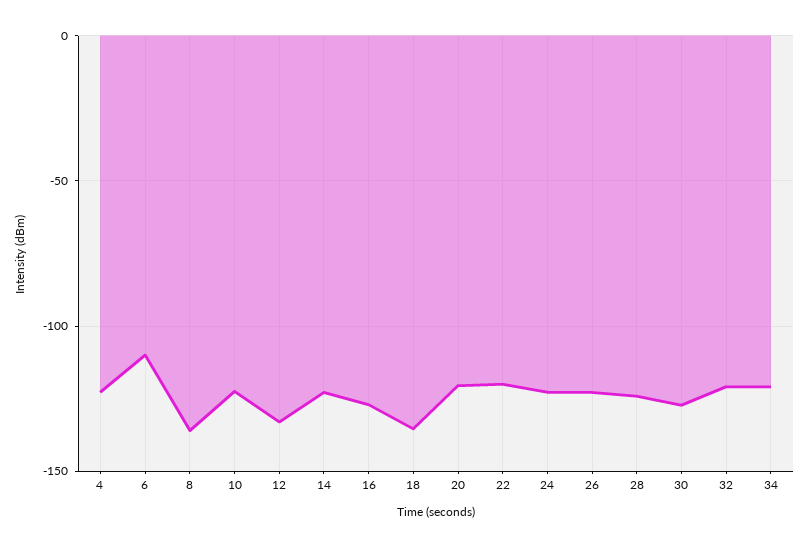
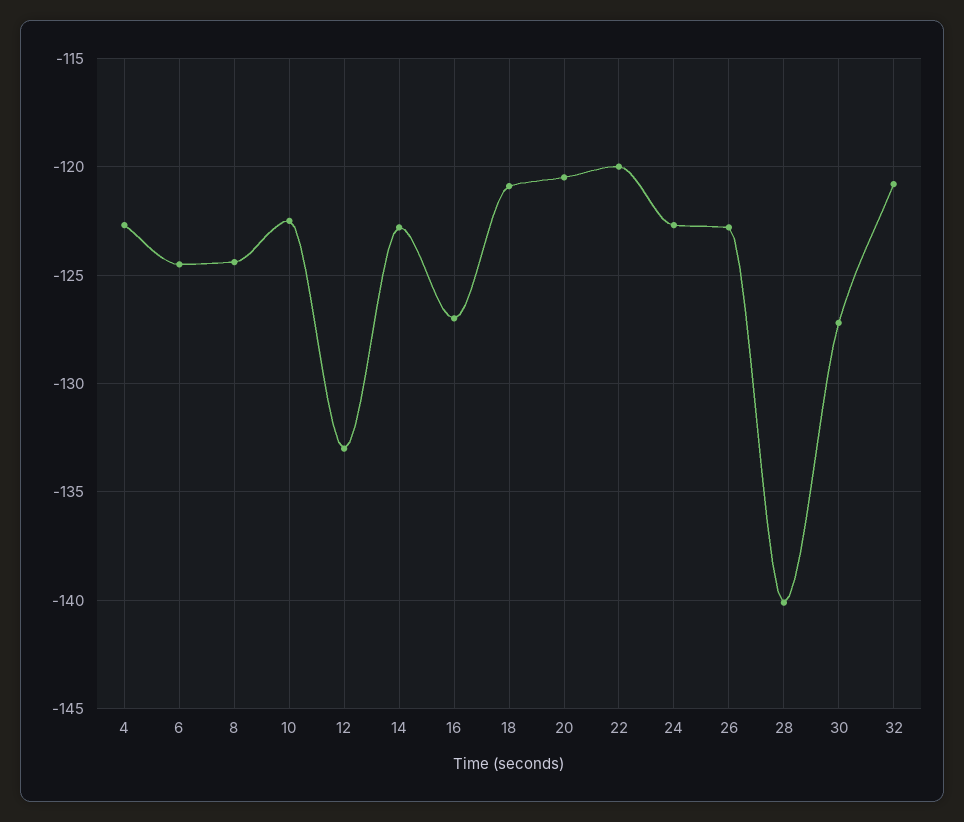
  {
    "4": -122.5,
-   "6": -110,
+   "6": -124.5,
-   "8": -135,
+   "8": -124.5,
    "10": -122.5,
    "12": -133,
    "14": -123,
    "16": -127,
-   "18": -135,
+   "18": -121,
    "20": -120.5,
    "22": -120,
    "24": -122.5,
    "26": -123,
-   "28": -125,
+   "28": -140,
    "30": -127,
-   "32": -121,
+   "32": -121
-   "34": -120
  }

